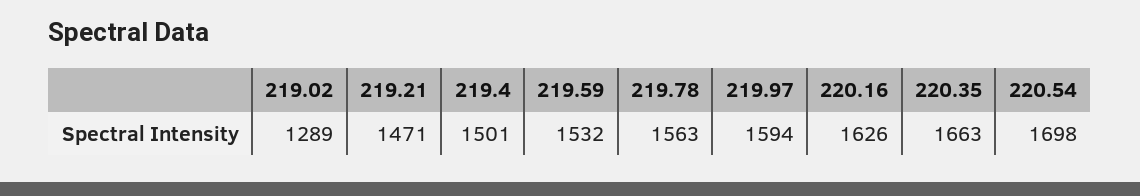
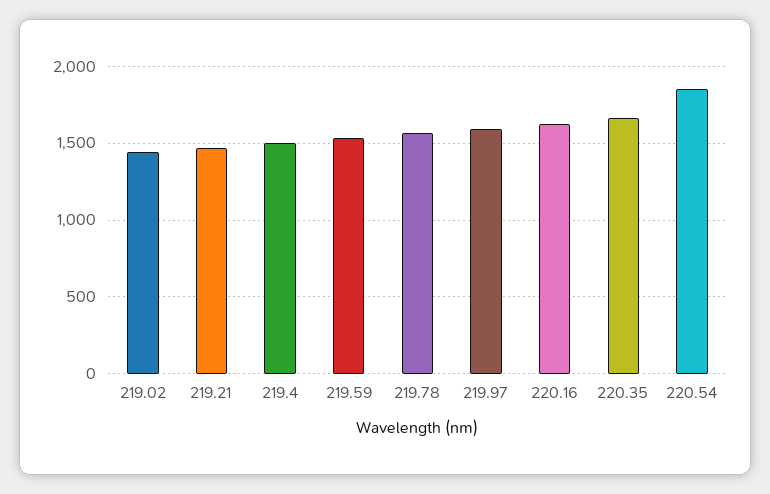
  {
-   "219.02": 1289,
+   "219.02": 1450,
    "219.21": 1471,
    "219.4": 1501,
    "219.59": 1532,
    "219.78": 1563,
    "219.97": 1594,
    "220.16": 1626,
    "220.35": 1663,
-   "220.54": 1698
+   "220.54": 1850
  }

